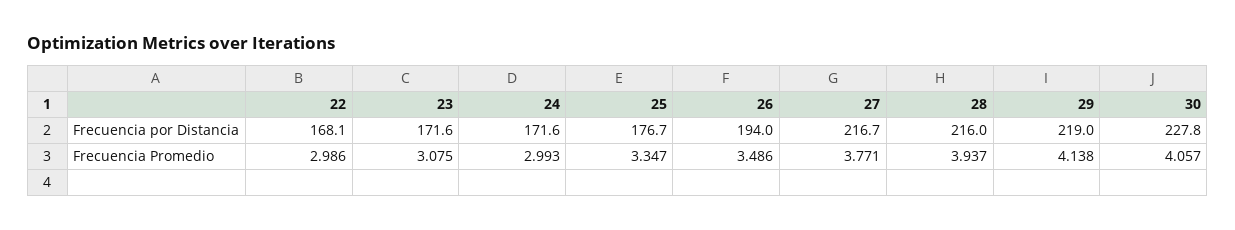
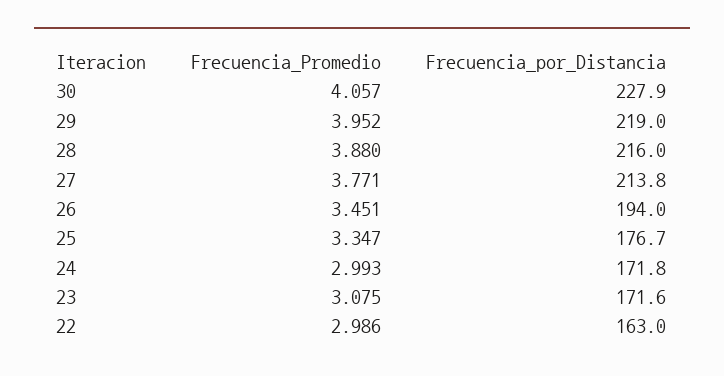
  {
    "22": {
-     "Frecuencia por Distancia": 168.1,
+     "Frecuencia por Distancia": 163,
      "Frecuencia Promedio": 2.986
    },
    "23": {
      "Frecuencia por Distancia": 171.6,
      "Frecuencia Promedio": 3.075
    },
    "24": {
-     "Frecuencia por Distancia": 171.6,
+     "Frecuencia por Distancia": 171.8,
      "Frecuencia Promedio": 2.993
    },
    "25": {
      "Frecuencia por Distancia": 176.7,
      "Frecuencia Promedio": 3.347
    },
    "26": {
      "Frecuencia por Distancia": 194,
-     "Frecuencia Promedio": 3.486
+     "Frecuencia Promedio": 3.451
    },
    "27": {
-     "Frecuencia por Distancia": 216.7,
+     "Frecuencia por Distancia": 213.8,
      "Frecuencia Promedio": 3.771
    },
    "28": {
      "Frecuencia por Distancia": 216,
-     "Frecuencia Promedio": 3.937
+     "Frecuencia Promedio": 3.88
    },
    "29": {
      "Frecuencia por Distancia": 219,
-     "Frecuencia Promedio": 4.138
+     "Frecuencia Promedio": 3.952
    },
    "30": {
-     "Frecuencia por Distancia": 227.8,
+     "Frecuencia por Distancia": 227.9,
      "Frecuencia Promedio": 4.057
    }
  }

